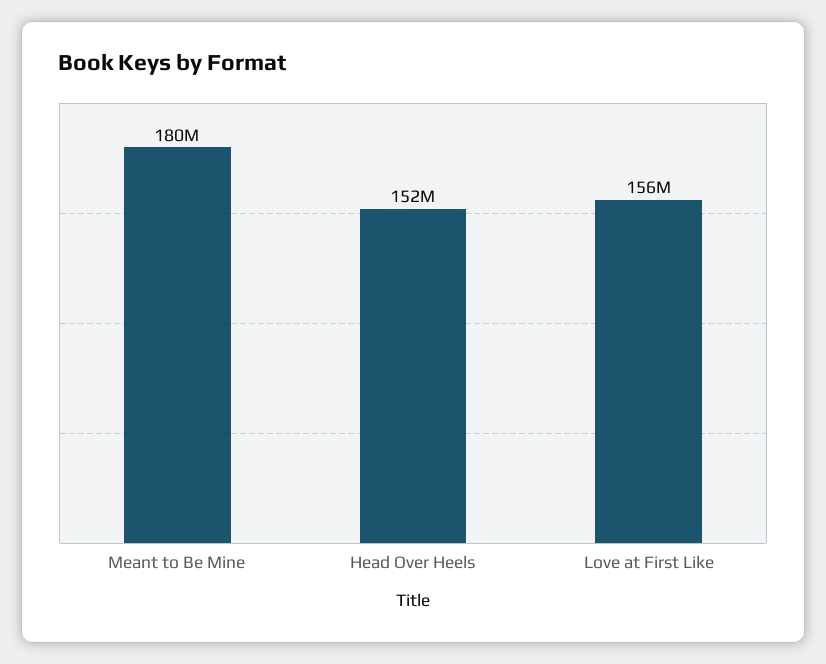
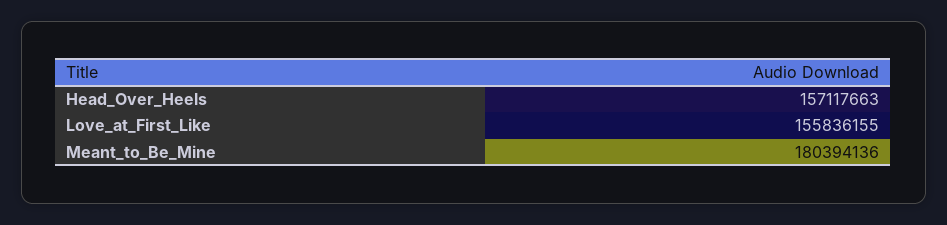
  {
    "Meant to Be Mine": 180394136,
-   "Head Over Heels": 152000000,
+   "Head Over Heels": 157117663,
    "Love at First Like": 155836155
  }

